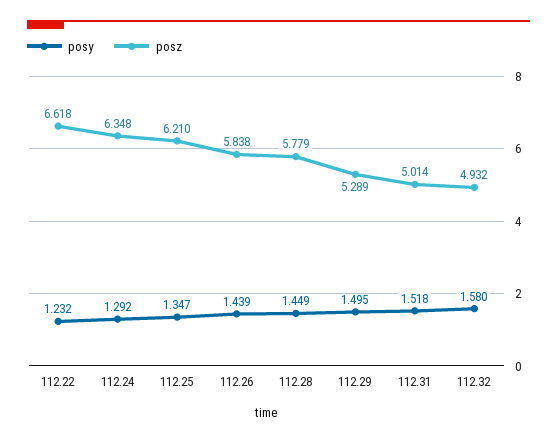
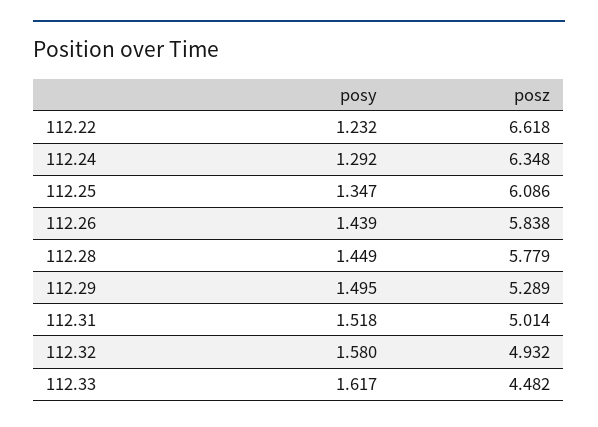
  {
    "posy": {
      "112.22": 1.232,
      "112.24": 1.292,
      "112.25": 1.347,
      "112.26": 1.439,
      "112.28": 1.449,
      "112.29": 1.495,
      "112.31": 1.518,
-     "112.32": 1.58
+     "112.32": 1.58,
+     "112.33": 1.617
    },
    "posz": {
      "112.22": 6.618,
      "112.24": 6.348,
-     "112.25": 6.21,
+     "112.25": 6.086,
      "112.26": 5.838,
      "112.28": 5.779,
      "112.29": 5.289,
      "112.31": 5.014,
-     "112.32": 4.932
+     "112.32": 4.932,
+     "112.33": 4.482
    }
  }

